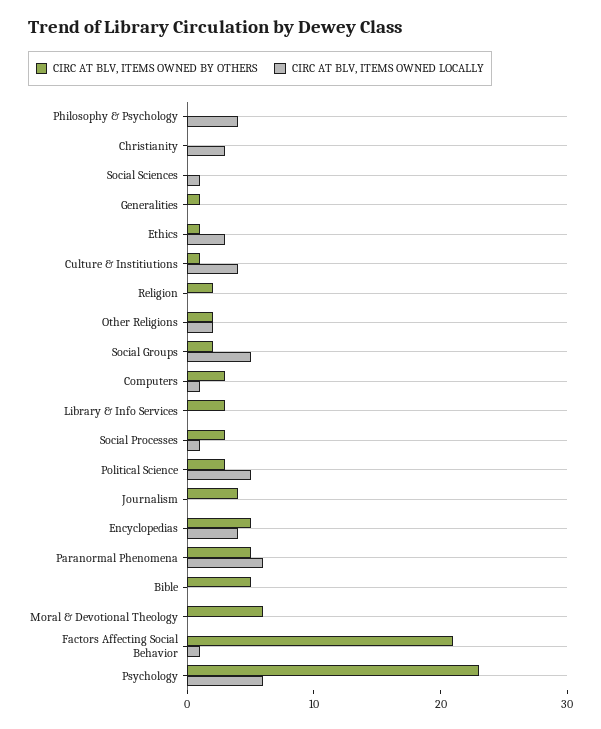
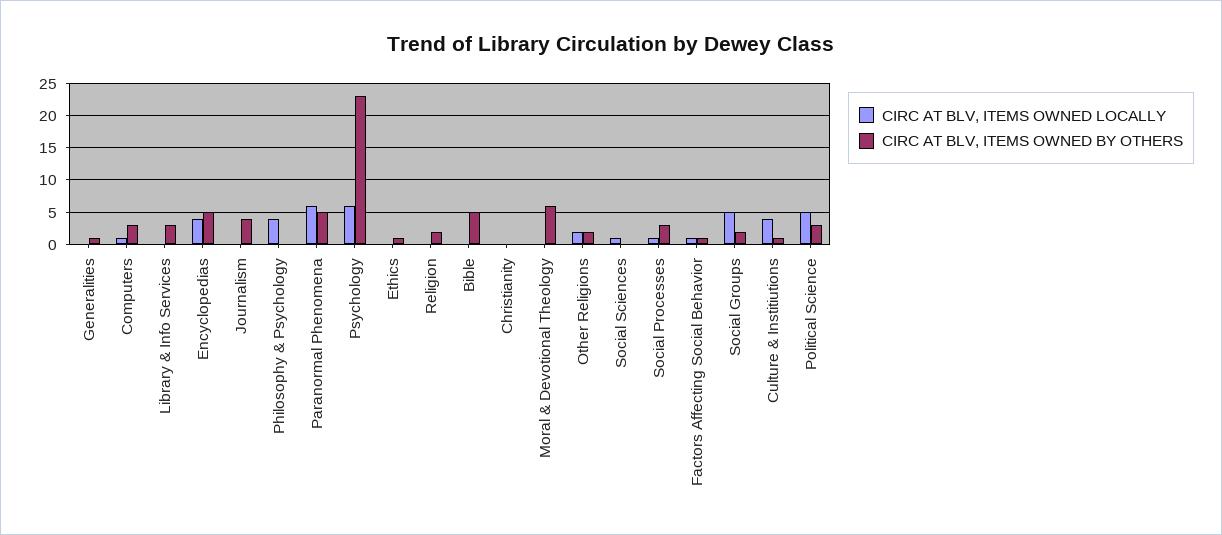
  {
    "CIRC AT BLV, ITEMS OWNED BY OTHERS": {
      "Philosophy & Psychology": 0,
      "Christianity": 0,
      "Social Sciences": 0,
      "Generalities": 1,
      "Ethics": 1,
      "Culture & Institiutions": 1,
      "Religion": 2,
      "Other Religions": 2,
      "Social Groups": 2,
      "Computers": 3,
      "Library & Info Services": 3,
      "Social Processes": 3,
      "Political Science": 3,
      "Journalism": 4,
      "Encyclopedias": 5,
      "Paranormal Phenomena": 5,
      "Bible": 5,
      "Moral & Devotional Theology": 6,
-     "Factors Affecting Social Behavior": 21,
+     "Factors Affecting Social Behavior": 1,
      "Psychology": 23
    },
    "CIRC AT BLV, ITEMS OWNED LOCALLY": {
      "Philosophy & Psychology": 4,
-     "Christianity": 3,
+     "Christianity": 0,
      "Social Sciences": 1,
      "Generalities": 0,
-     "Ethics": 3,
+     "Ethics": 0,
      "Culture & Institiutions": 4,
      "Religion": 0,
      "Other Religions": 2,
      "Social Groups": 5,
      "Computers": 1,
      "Library & Info Services": 0,
      "Social Processes": 1,
      "Political Science": 5,
      "Journalism": 0,
      "Encyclopedias": 4,
      "Paranormal Phenomena": 6,
      "Bible": 0,
      "Moral & Devotional Theology": 0,
      "Factors Affecting Social Behavior": 1,
      "Psychology": 6
    }
  }

